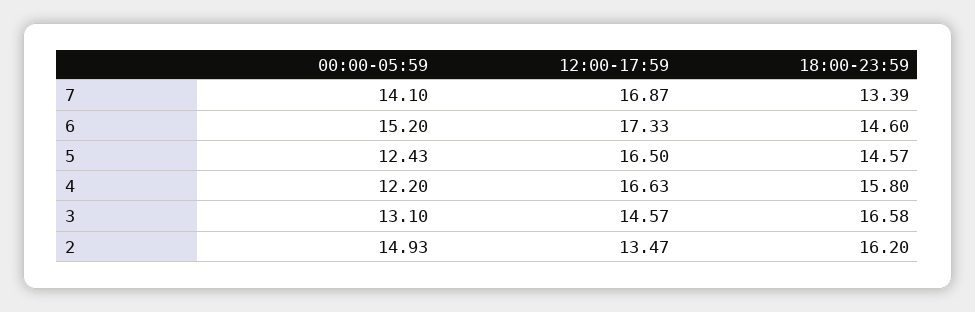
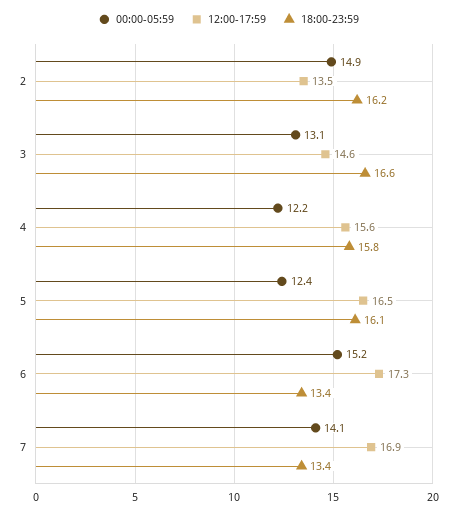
  {
    "00:00-05:59": {
      "7": 14.1,
      "6": 15.2,
      "5": 12.43,
      "4": 12.2,
      "3": 13.1,
      "2": 14.93
    },
    "12:00-17:59": {
      "7": 16.87,
      "6": 17.33,
      "5": 16.5,
-     "4": 16.63,
+     "4": 15.6,
      "3": 14.57,
      "2": 13.47
    },
    "18:00-23:59": {
      "7": 13.39,
-     "6": 14.6,
+     "6": 13.4,
-     "5": 14.57,
+     "5": 16.1,
      "4": 15.8,
      "3": 16.58,
      "2": 16.2
    }
  }

